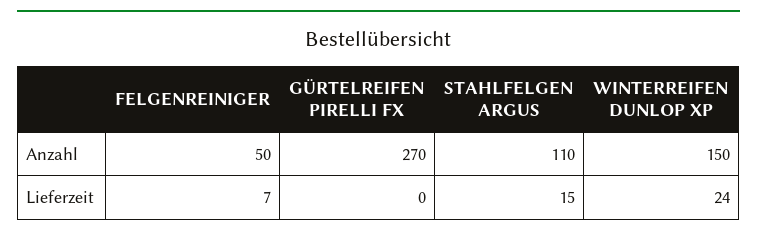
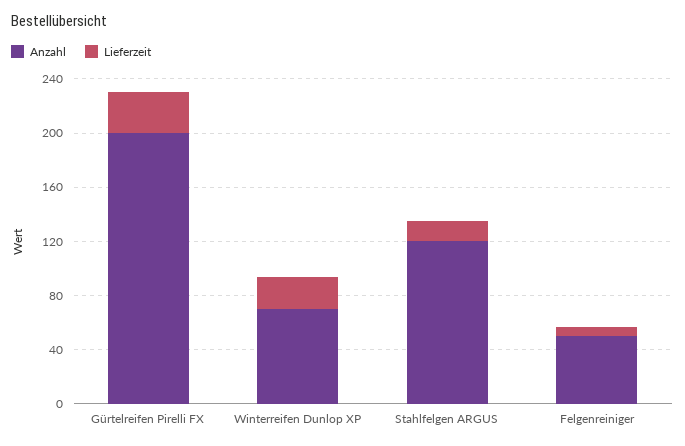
  {
    "Anzahl": {
      "FELGENREINIGER": 50,
-     "GÜRTELREIFEN PIRELLI FX": 270,
+     "GÜRTELREIFEN PIRELLI FX": 200,
-     "STAHLFELGEN ARGUS": 110,
+     "STAHLFELGEN ARGUS": 120,
-     "WINTERREIFEN DUNLOP XP": 150
+     "WINTERREIFEN DUNLOP XP": 70
    },
    "Lieferzeit": {
      "FELGENREINIGER": 7,
-     "GÜRTELREIFEN PIRELLI FX": 0,
+     "GÜRTELREIFEN PIRELLI FX": 30,
      "STAHLFELGEN ARGUS": 15,
      "WINTERREIFEN DUNLOP XP": 24
    }
  }

